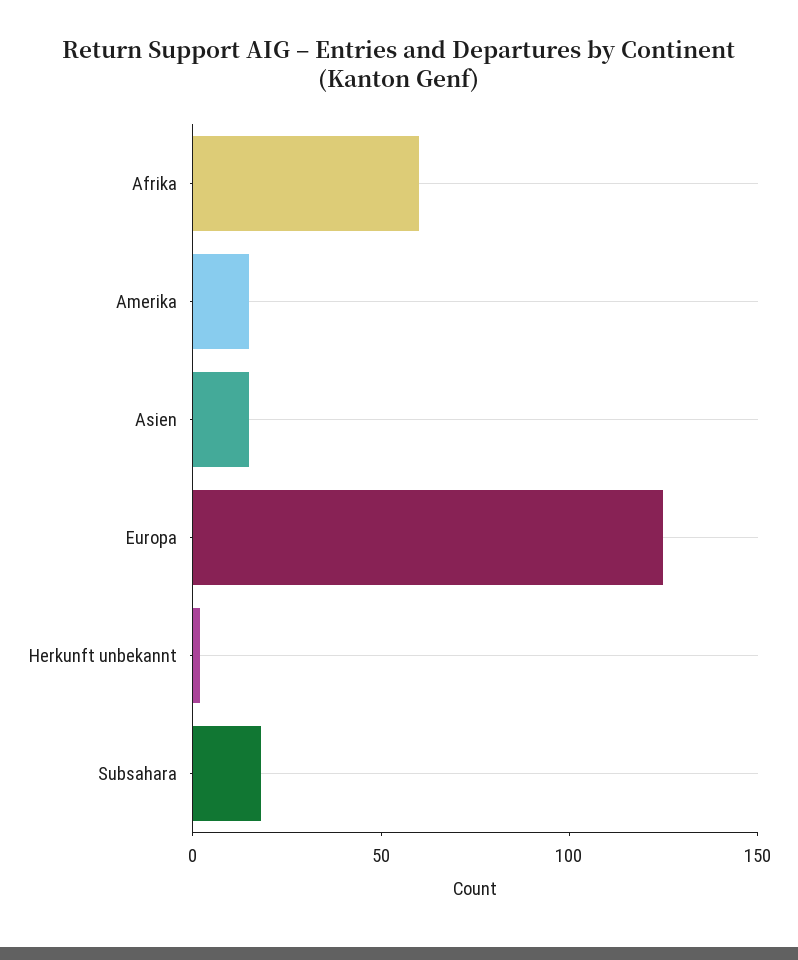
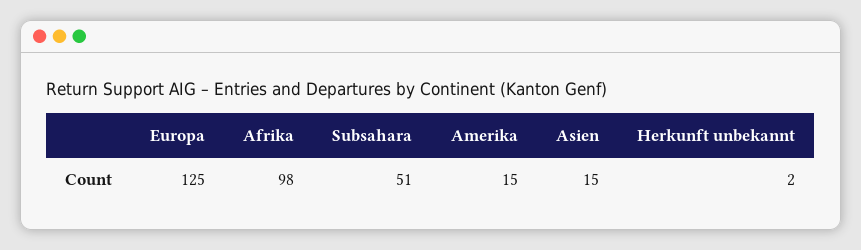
  {
-   "Afrika": 60,
+   "Afrika": 98,
    "Amerika": 15,
    "Asien": 15,
    "Europa": 125,
    "Herkunft unbekannt": 2,
-   "Subsahara": 20
+   "Subsahara": 51
  }

